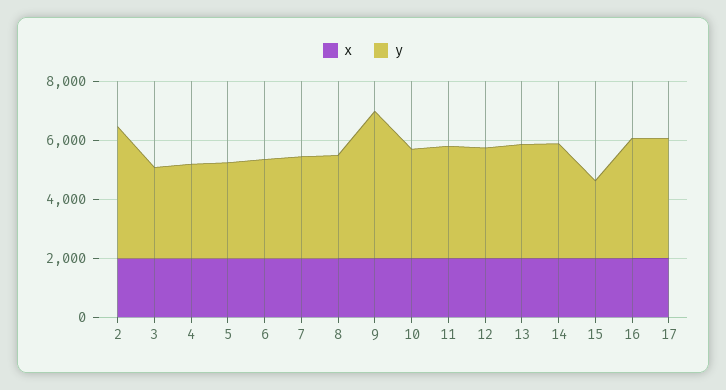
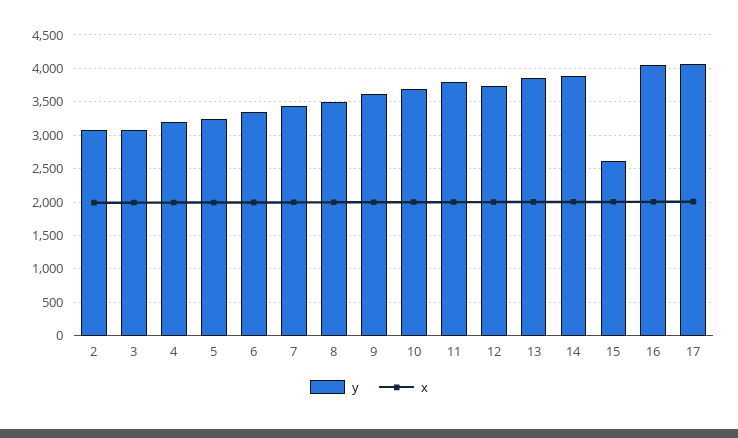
  {
    "x": {
      "2": 2000,
      "3": 2000,
      "4": 2000,
      "5": 2000,
      "6": 2000,
      "7": 2000,
      "8": 2000,
      "9": 2000,
      "10": 2000,
      "11": 2000,
      "12": 2000,
      "13": 2000,
      "14": 2000,
      "15": 2000,
      "16": 2000,
      "17": 2000
    },
    "y": {
-     "2": 4500,
+     "2": 3100,
      "3": 3100,
      "4": 3200,
      "5": 3200,
      "6": 3400,
      "7": 3400,
      "8": 3500,
-     "9": 5000,
+     "9": 3600,
      "10": 3700,
      "11": 3800,
      "12": 3700,
      "13": 3900,
      "14": 3900,
      "15": 2600,
      "16": 4100,
      "17": 4100
    }
  }

